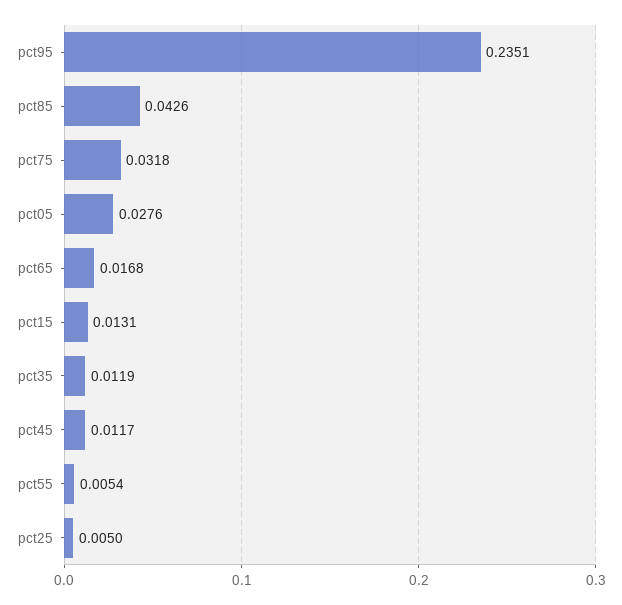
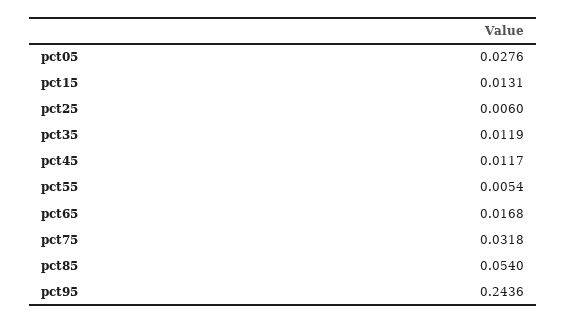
  {
-   "pct95": 0.2351,
+   "pct95": 0.2436,
-   "pct85": 0.0426,
+   "pct85": 0.054,
    "pct75": 0.0318,
    "pct05": 0.0276,
    "pct65": 0.0168,
    "pct15": 0.0131,
    "pct35": 0.0119,
    "pct45": 0.0117,
    "pct55": 0.0054,
-   "pct25": 0.005
+   "pct25": 0.006
  }

